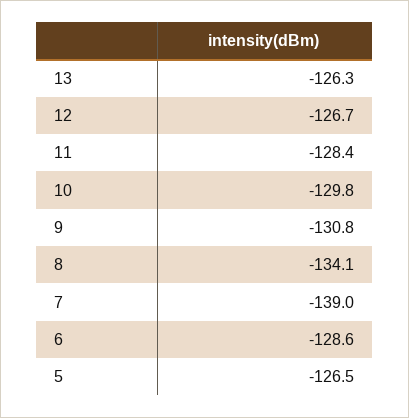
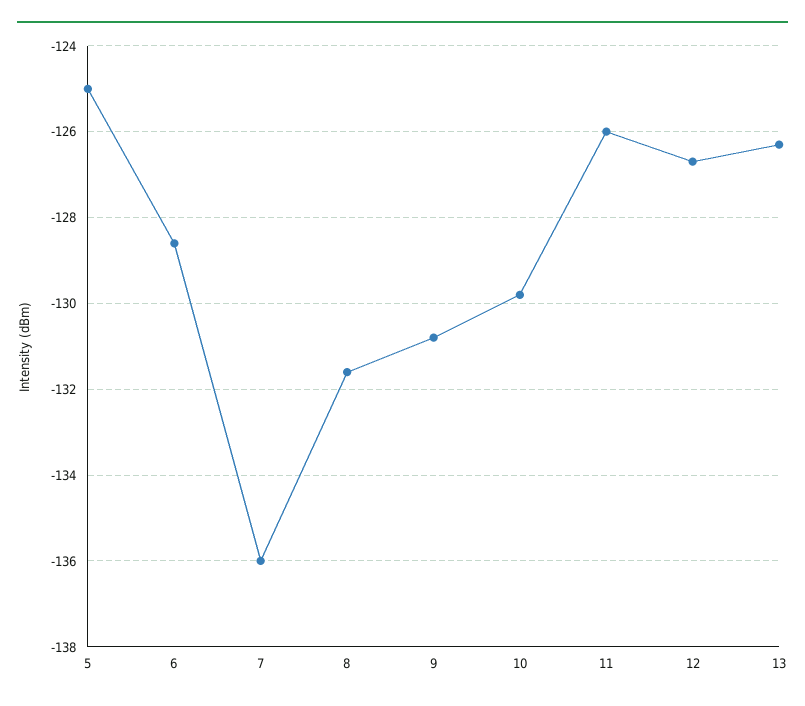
  {
    "13": -126.3,
    "12": -126.7,
-   "11": -128.4,
+   "11": -126,
    "10": -129.8,
    "9": -130.8,
-   "8": -134.1,
+   "8": -131.5,
-   "7": -139,
+   "7": -136,
    "6": -128.6,
-   "5": -126.5
+   "5": -125
  }

